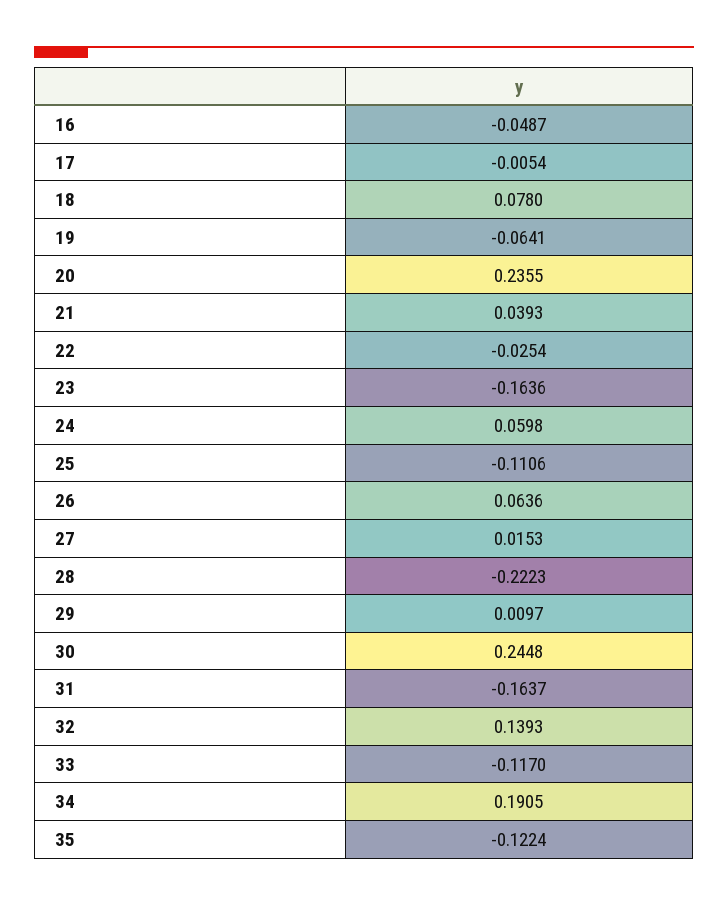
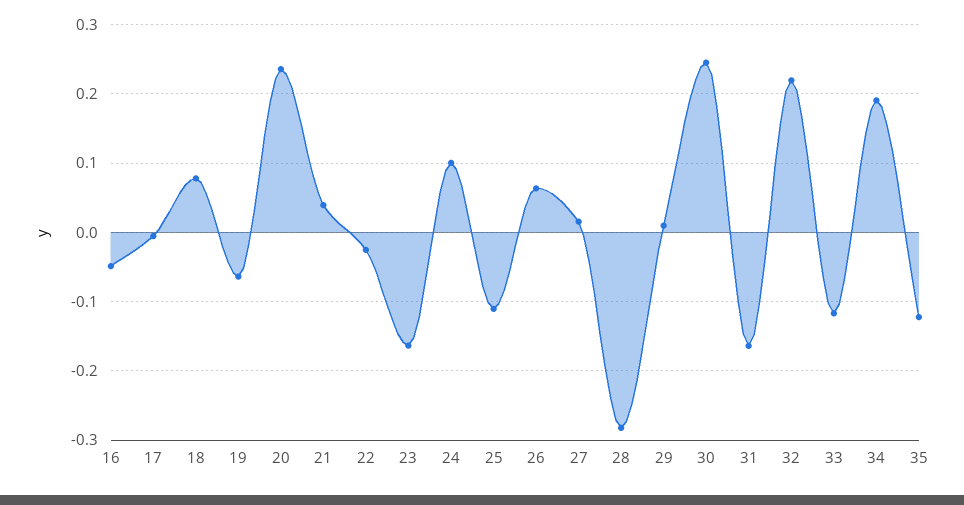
  {
    "16": -0.0487,
    "17": -0.0054,
    "18": 0.078,
    "19": -0.0641,
    "20": 0.2355,
    "21": 0.0393,
    "22": -0.0254,
    "23": -0.1636,
-   "24": 0.0598,
+   "24": 0.1,
    "25": -0.1106,
    "26": 0.0636,
    "27": 0.0153,
-   "28": -0.2223,
+   "28": -0.28,
    "29": 0.0097,
    "30": 0.2448,
    "31": -0.1637,
-   "32": 0.1393,
+   "32": 0.22,
    "33": -0.117,
    "34": 0.1905,
    "35": -0.1224
  }

